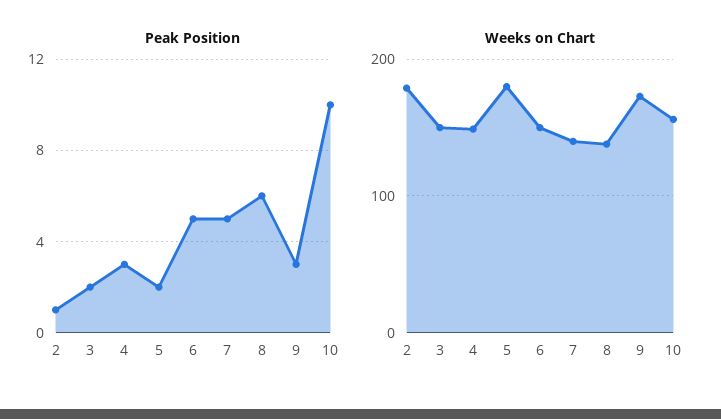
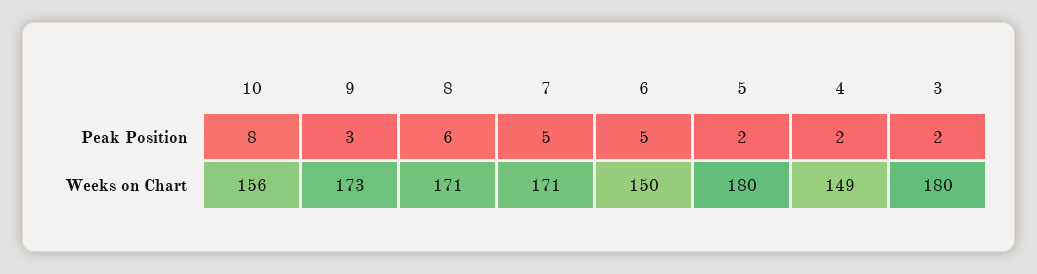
  {
    "Peak Position": {
-     "2": 1,
      "3": 2,
-     "4": 3,
+     "4": 2,
      "5": 2,
      "6": 5,
      "7": 5,
      "8": 6,
      "9": 3,
-     "10": 10
+     "10": 8
    },
    "Weeks on Chart": {
-     "2": 180,
-     "3": 150,
+     "3": 180,
      "4": 149,
      "5": 180,
      "6": 150,
-     "7": 140,
+     "7": 171,
-     "8": 140,
+     "8": 171,
      "9": 173,
      "10": 156
    }
  }

